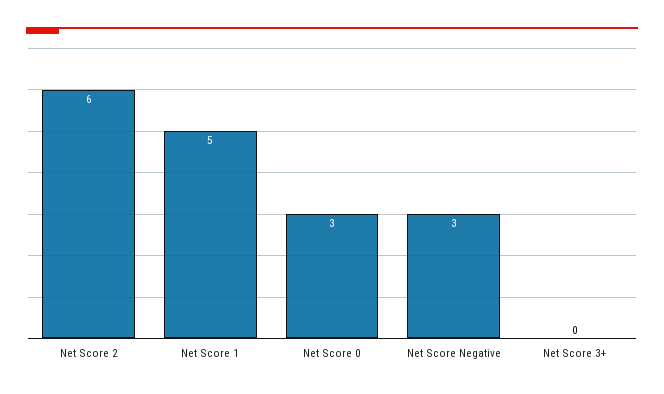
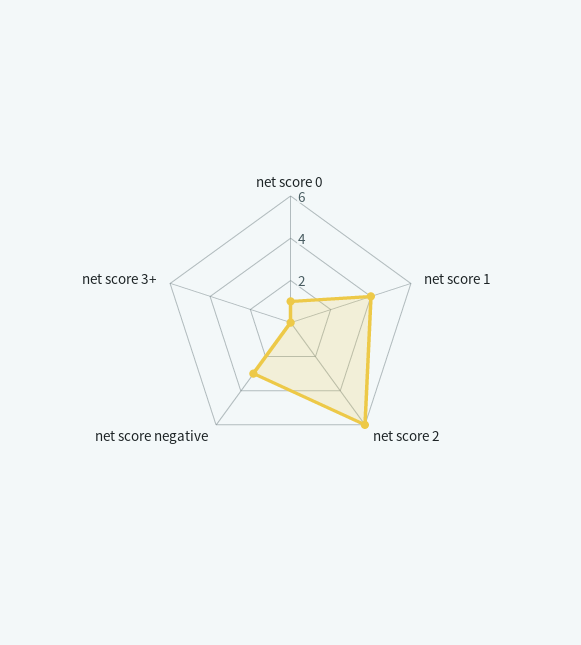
  {
    "Net Score 2": 6,
-   "Net Score 1": 5,
+   "Net Score 1": 4,
-   "Net Score 0": 3,
+   "Net Score 0": 1,
    "Net Score Negative": 3,
    "Net Score 3+": 0
  }

